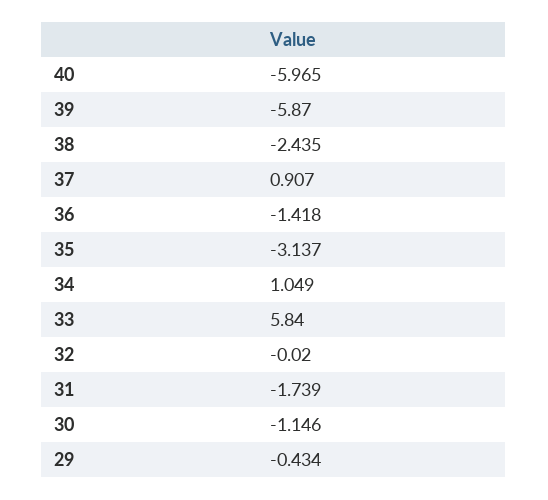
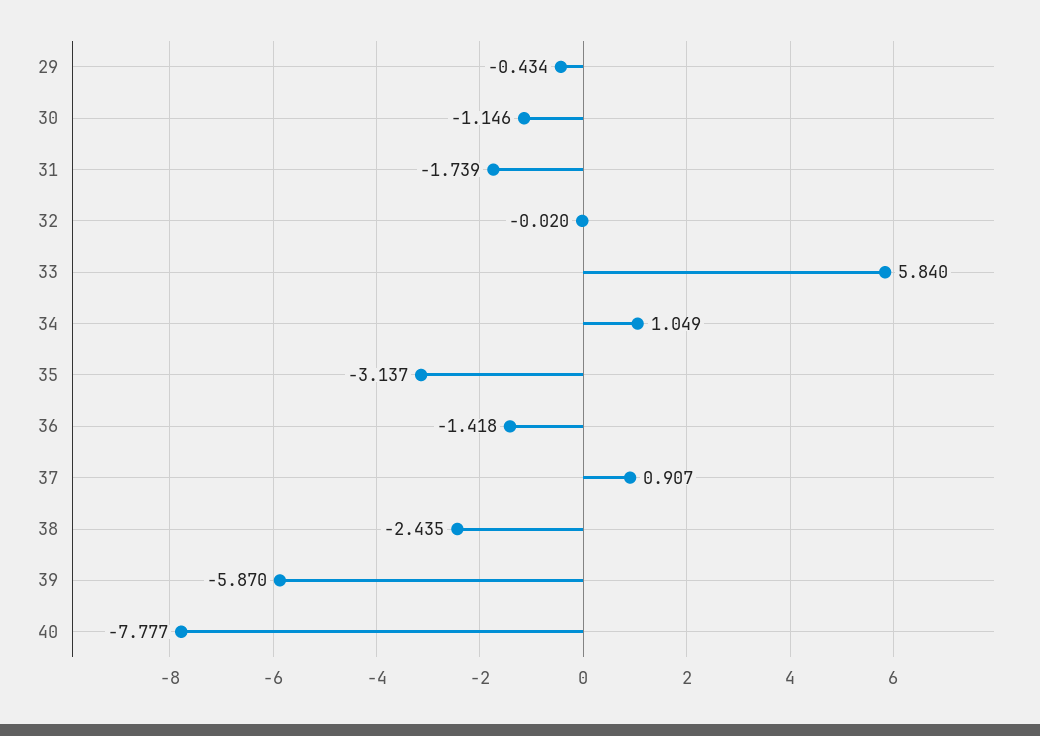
  {
-   "40": -5.965,
+   "40": -7.777,
    "39": -5.87,
    "38": -2.435,
    "37": 0.907,
    "36": -1.418,
    "35": -3.137,
    "34": 1.049,
    "33": 5.84,
    "32": -0.02,
    "31": -1.739,
    "30": -1.146,
    "29": -0.434
  }

